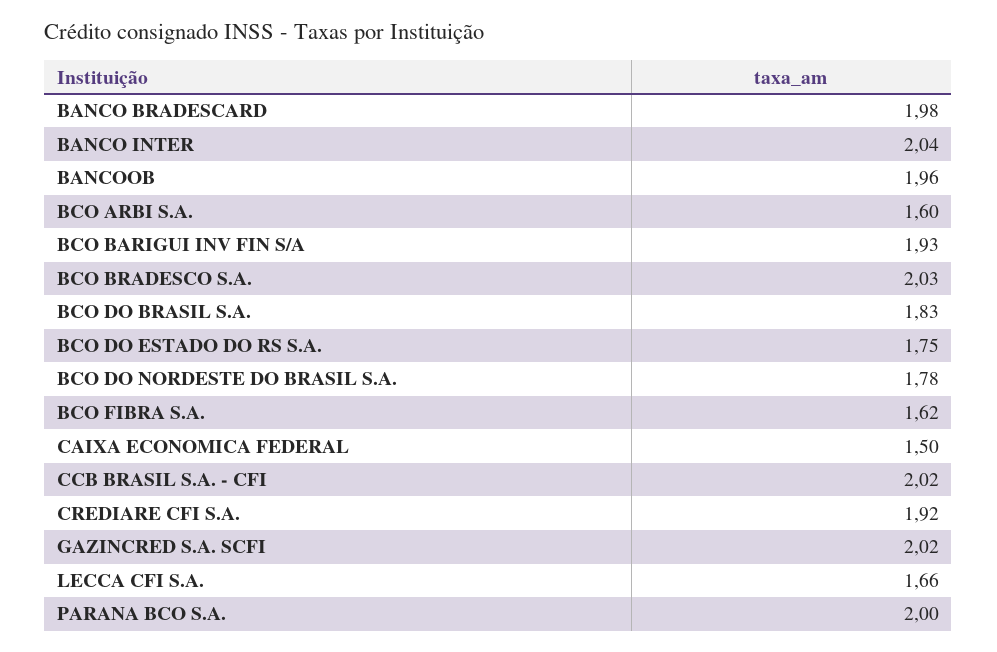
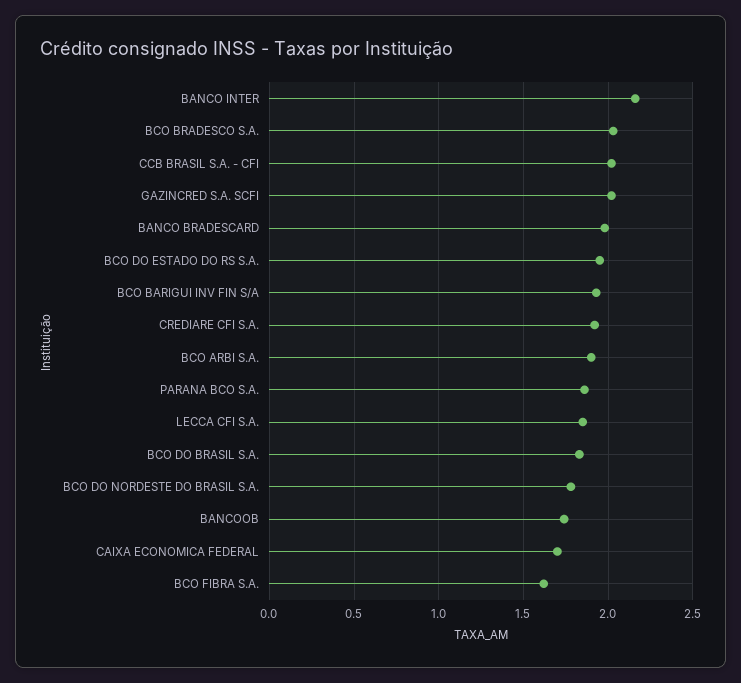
  {
    "BANCO BRADESCARD": 1.98,
-   "BANCO INTER": 2.04,
+   "BANCO INTER": 2.15,
-   "BANCOOB": 1.96,
+   "BANCOOB": 1.75,
-   "BCO ARBI S.A.": 1.6,
+   "BCO ARBI S.A.": 1.9,
    "BCO BARIGUI INV FIN S/A": 1.93,
    "BCO BRADESCO S.A.": 2.03,
    "BCO DO BRASIL S.A.": 1.83,
-   "BCO DO ESTADO DO RS S.A.": 1.75,
+   "BCO DO ESTADO DO RS S.A.": 1.95,
    "BCO DO NORDESTE DO BRASIL S.A.": 1.78,
    "BCO FIBRA S.A.": 1.62,
-   "CAIXA ECONOMICA FEDERAL": 1.5,
+   "CAIXA ECONOMICA FEDERAL": 1.7,
    "CCB BRASIL S.A. - CFI": 2.02,
    "CREDIARE CFI S.A.": 1.92,
    "GAZINCRED S.A. SCFI": 2.02,
-   "LECCA CFI S.A.": 1.66,
+   "LECCA CFI S.A.": 1.85,
-   "PARANA BCO S.A.": 2
+   "PARANA BCO S.A.": 1.85
  }

